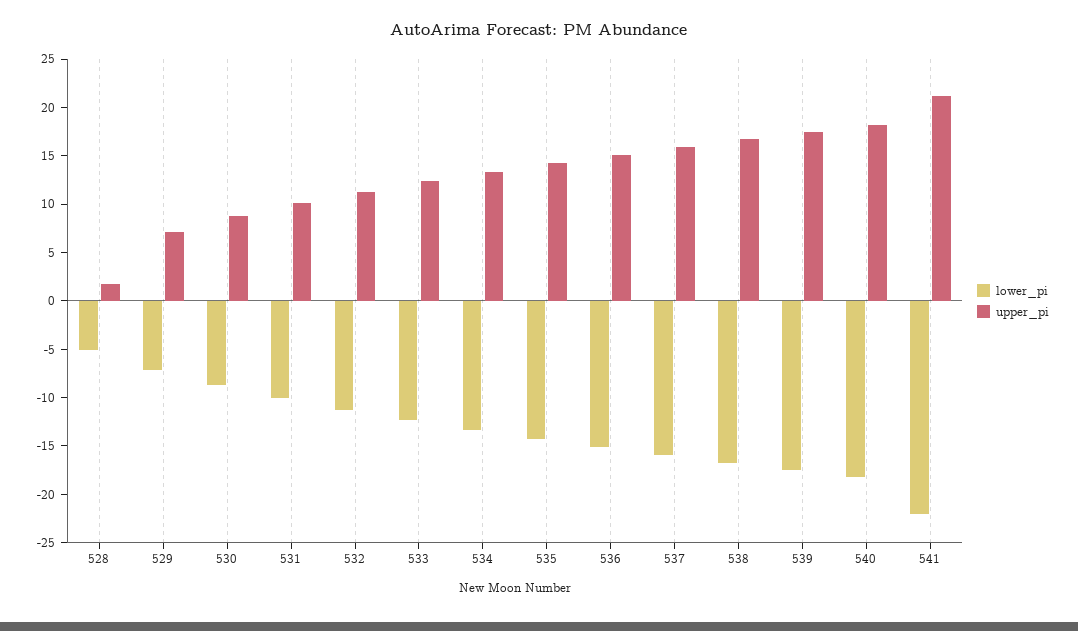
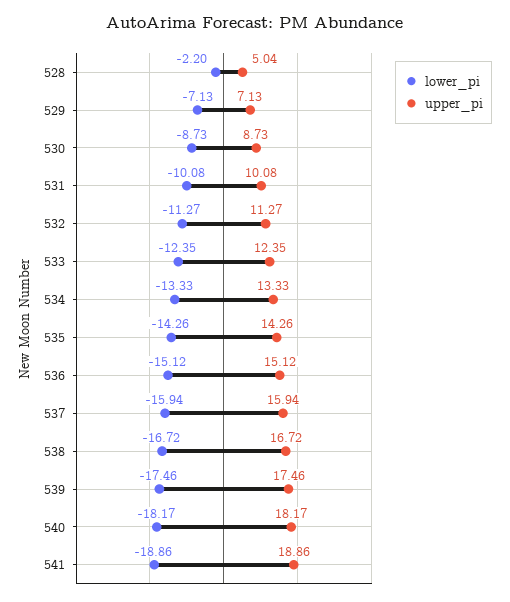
  {
    "lower_pi": {
-     "528": -5,
+     "528": -2.2,
      "529": -7.13,
      "530": -8.73,
      "531": -10.08,
      "532": -11.27,
      "533": -12.35,
      "534": -13.33,
      "535": -14.26,
      "536": -15.12,
      "537": -15.94,
      "538": -16.72,
      "539": -17.46,
      "540": -18.17,
-     "541": -22
+     "541": -18.86
    },
    "upper_pi": {
-     "528": 2,
+     "528": 5.04,
      "529": 7.13,
      "530": 8.73,
      "531": 10.08,
      "532": 11.27,
      "533": 12.35,
      "534": 13.33,
      "535": 14.26,
      "536": 15.12,
      "537": 15.94,
      "538": 16.72,
      "539": 17.46,
      "540": 18.17,
-     "541": 21
+     "541": 18.86
    }
  }

